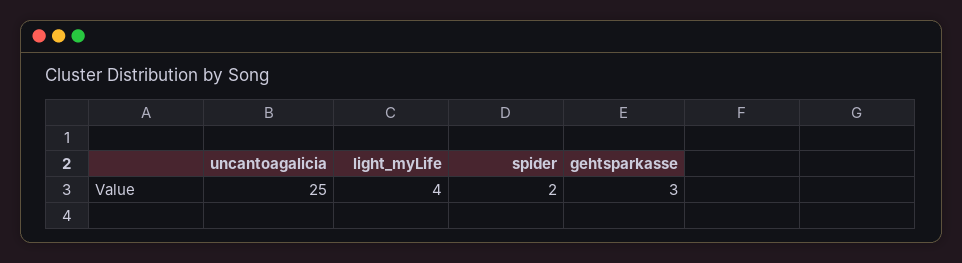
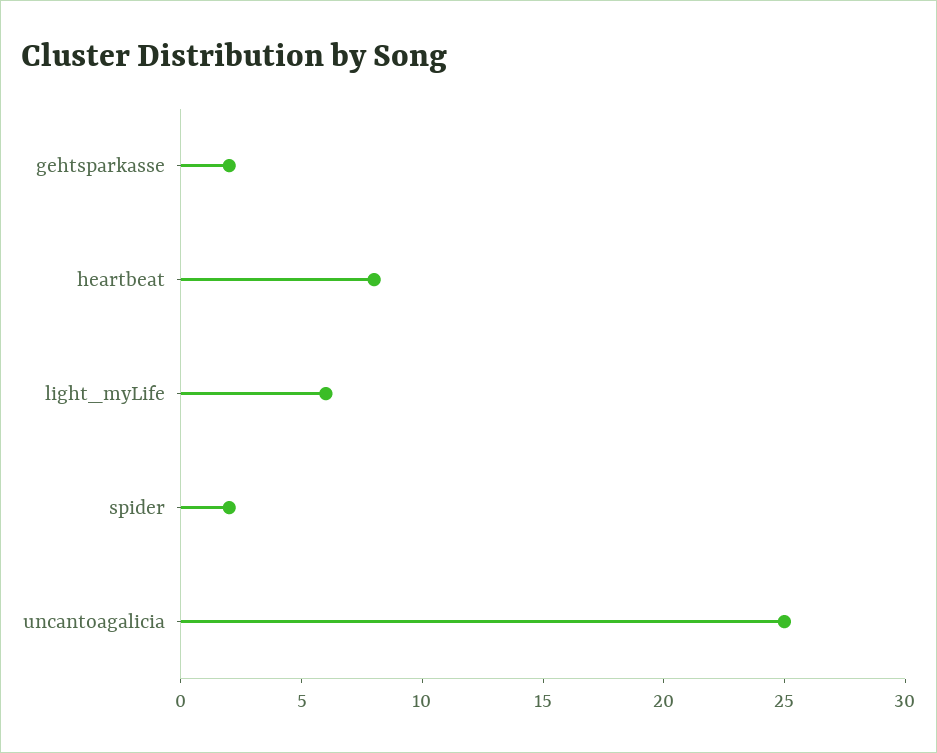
  {
    "uncantoagalicia": 25,
-   "light_myLife": 4,
+   "light_myLife": 6,
    "spider": 2,
-   "gehtsparkasse": 3
+   "gehtsparkasse": 2,
+   "heartbeat": 8
  }

